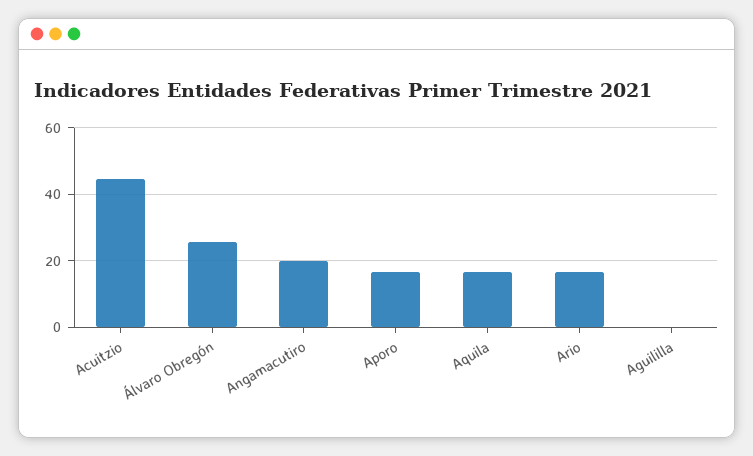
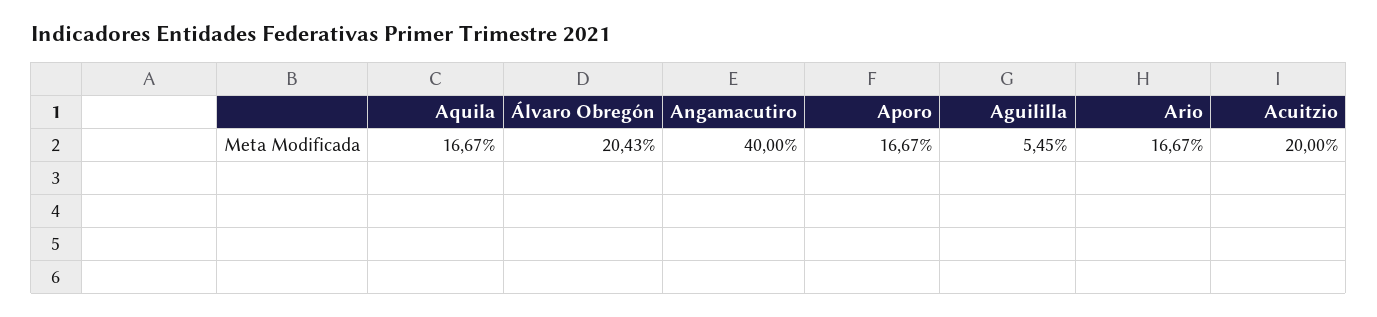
  {
-   "Acuitzio": 44,
+   "Acuitzio": 20,
-   "Álvaro Obregón": 26,
+   "Álvaro Obregón": 20.43,
-   "Angamacutiro": 20,
+   "Angamacutiro": 40,
    "Aporo": 16.67,
    "Aquila": 16.67,
    "Ario": 16.67,
-   "Aguililla": 0
+   "Aguililla": 5.45
  }

